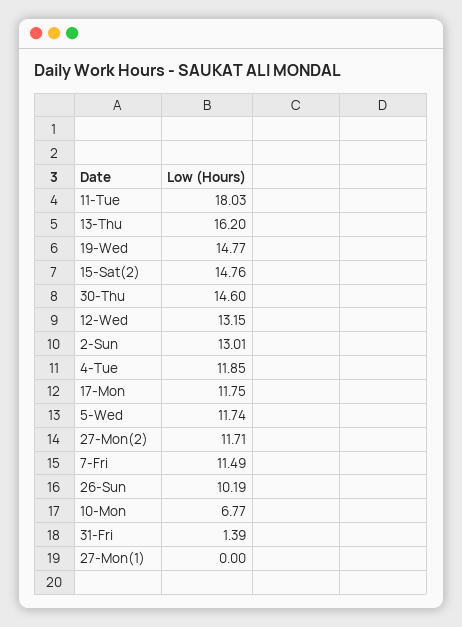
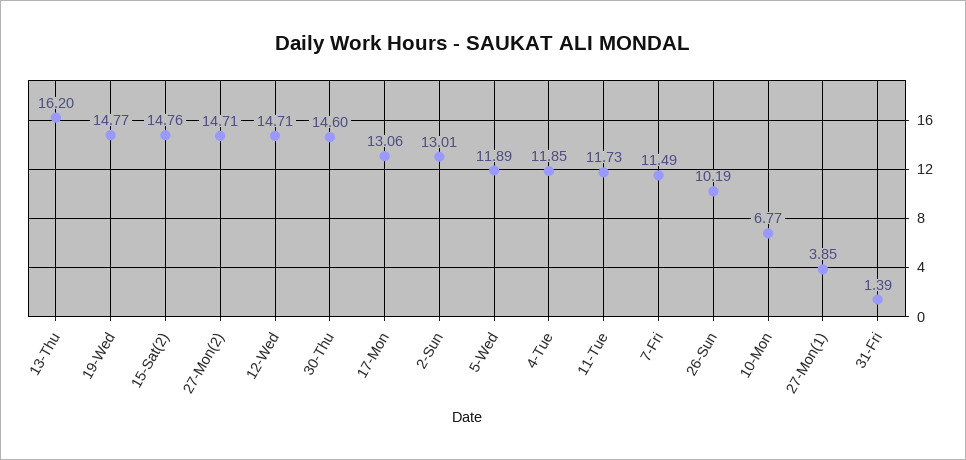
  {
-   "11-Tue": 18.03,
+   "11-Tue": 11.73,
    "13-Thu": 16.2,
    "19-Wed": 14.77,
    "15-Sat(2)": 14.76,
    "30-Thu": 14.6,
-   "12-Wed": 13.15,
+   "12-Wed": 14.71,
    "2-Sun": 13.01,
    "4-Tue": 11.85,
-   "17-Mon": 11.75,
+   "17-Mon": 13.06,
-   "5-Wed": 11.74,
+   "5-Wed": 11.89,
-   "27-Mon(2)": 11.71,
+   "27-Mon(2)": 14.71,
    "7-Fri": 11.49,
    "26-Sun": 10.19,
    "10-Mon": 6.77,
    "31-Fri": 1.39,
-   "27-Mon(1)": 0
+   "27-Mon(1)": 3.85
  }

